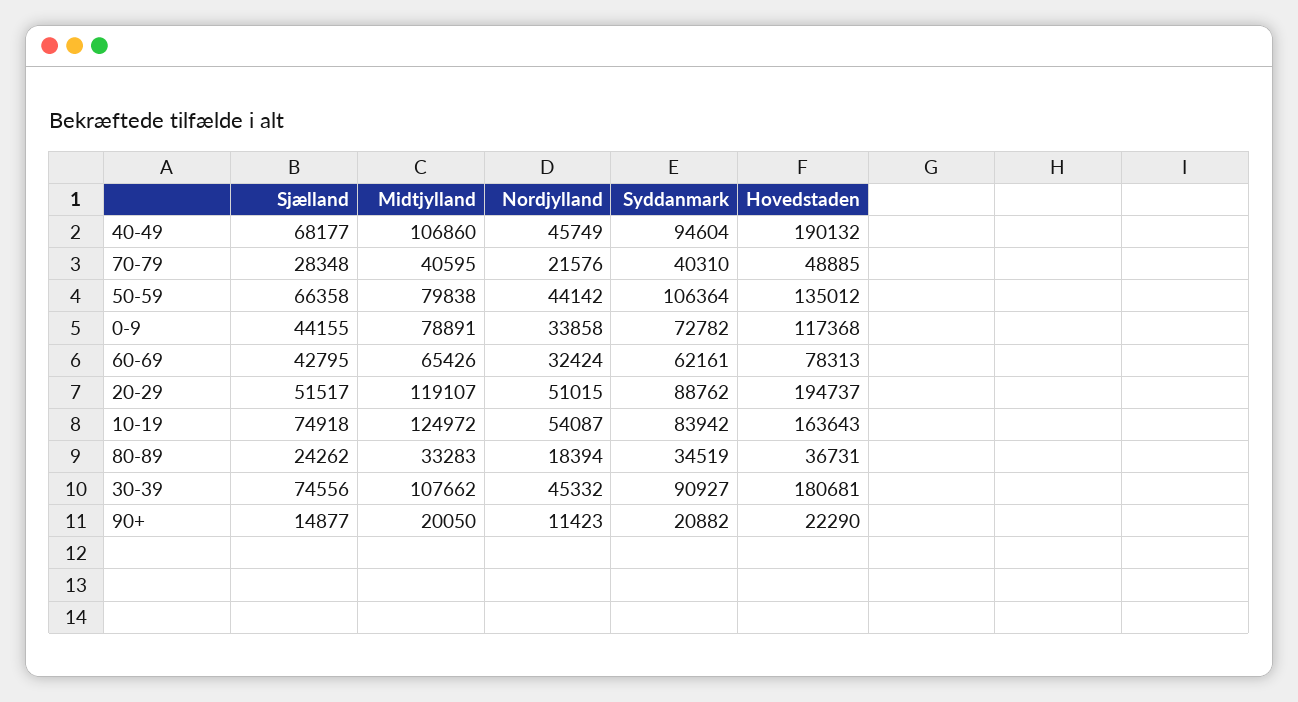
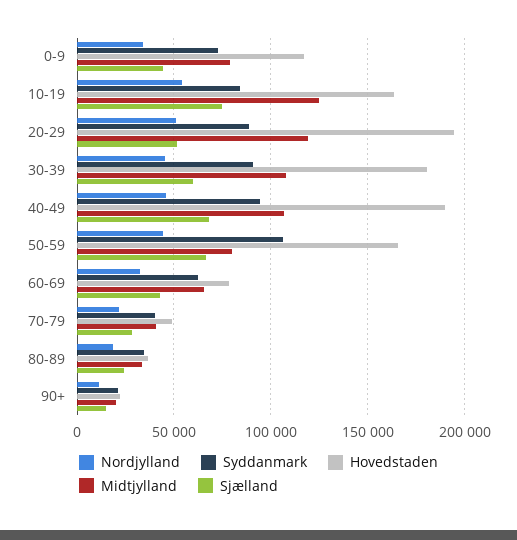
  {
    "Sjælland": {
      "40-49": 68177,
      "70-79": 28348,
      "50-59": 66358,
      "0-9": 44155,
      "60-69": 42795,
      "20-29": 51517,
      "10-19": 74918,
      "80-89": 24262,
-     "30-39": 74556,
+     "30-39": 60000,
      "90+": 14877
    },
    "Midtjylland": {
      "40-49": 106860,
      "70-79": 40595,
      "50-59": 79838,
      "0-9": 78891,
      "60-69": 65426,
      "20-29": 119107,
      "10-19": 124972,
      "80-89": 33283,
      "30-39": 107662,
      "90+": 20050
    },
    "Nordjylland": {
      "40-49": 45749,
      "70-79": 21576,
      "50-59": 44142,
      "0-9": 33858,
      "60-69": 32424,
      "20-29": 51015,
      "10-19": 54087,
      "80-89": 18394,
      "30-39": 45332,
      "90+": 11423
    },
    "Syddanmark": {
      "40-49": 94604,
      "70-79": 40310,
      "50-59": 106364,
      "0-9": 72782,
      "60-69": 62161,
      "20-29": 88762,
      "10-19": 83942,
      "80-89": 34519,
      "30-39": 90927,
      "90+": 20882
    },
    "Hovedstaden": {
      "40-49": 190132,
      "70-79": 48885,
-     "50-59": 135012,
+     "50-59": 165000,
      "0-9": 117368,
      "60-69": 78313,
      "20-29": 194737,
      "10-19": 163643,
      "80-89": 36731,
      "30-39": 180681,
      "90+": 22290
    }
  }

